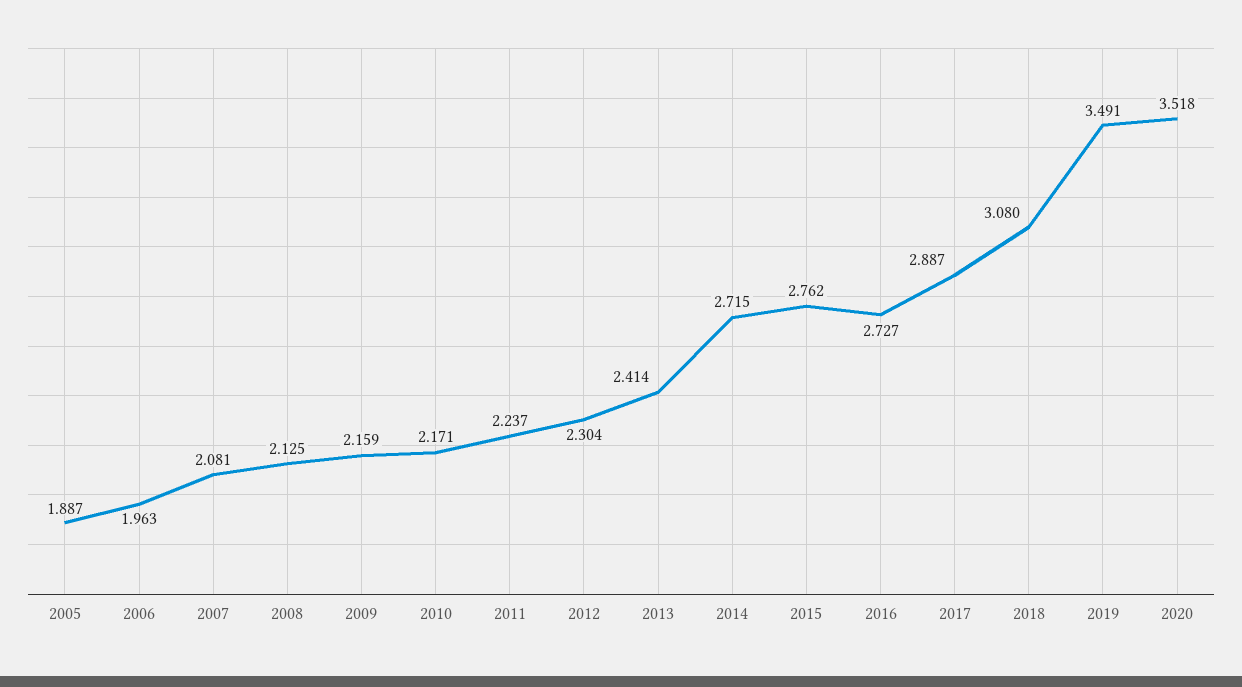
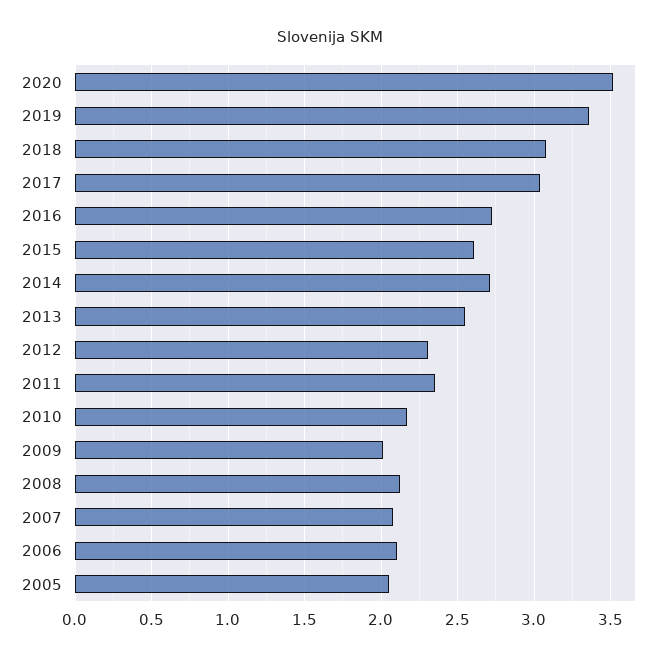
  {
-   "2005": 1.887,
+   "2005": 2.05,
-   "2006": 1.963,
+   "2006": 2.1,
    "2007": 2.081,
    "2008": 2.125,
-   "2009": 2.159,
+   "2009": 2,
    "2010": 2.171,
-   "2011": 2.237,
+   "2011": 2.35,
    "2012": 2.304,
-   "2013": 2.414,
+   "2013": 2.55,
    "2014": 2.715,
-   "2015": 2.762,
+   "2015": 2.6,
    "2016": 2.727,
-   "2017": 2.887,
+   "2017": 3.05,
    "2018": 3.08,
-   "2019": 3.491,
+   "2019": 3.35,
    "2020": 3.518
  }

